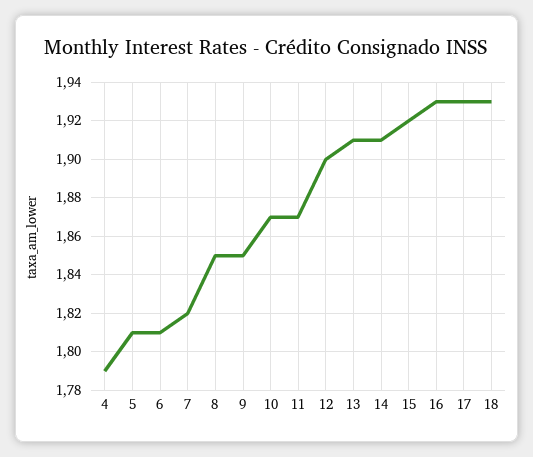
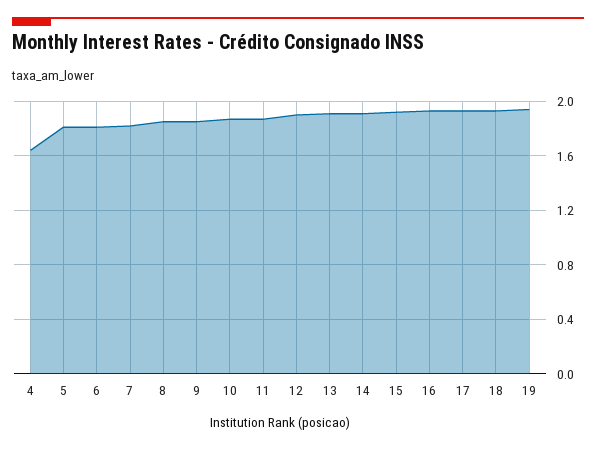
  {
-   "4": 1.79,
+   "4": 1.65,
    "5": 1.81,
    "6": 1.81,
    "7": 1.82,
    "8": 1.85,
    "9": 1.85,
    "10": 1.87,
    "11": 1.87,
    "12": 1.9,
    "13": 1.91,
    "14": 1.91,
    "15": 1.92,
    "16": 1.93,
    "17": 1.93,
-   "18": 1.93
+   "18": 1.93,
+   "19": 1.95
  }

